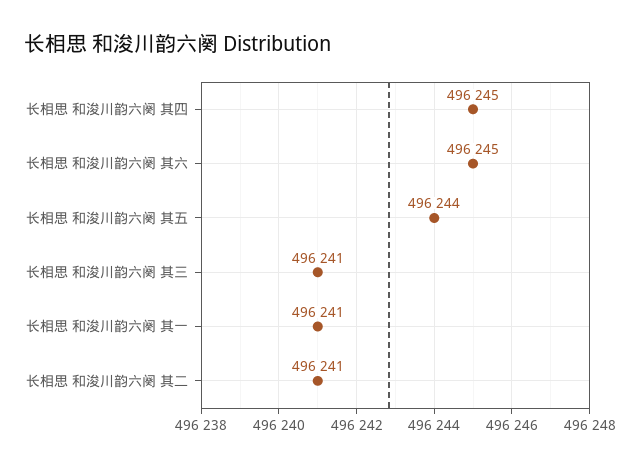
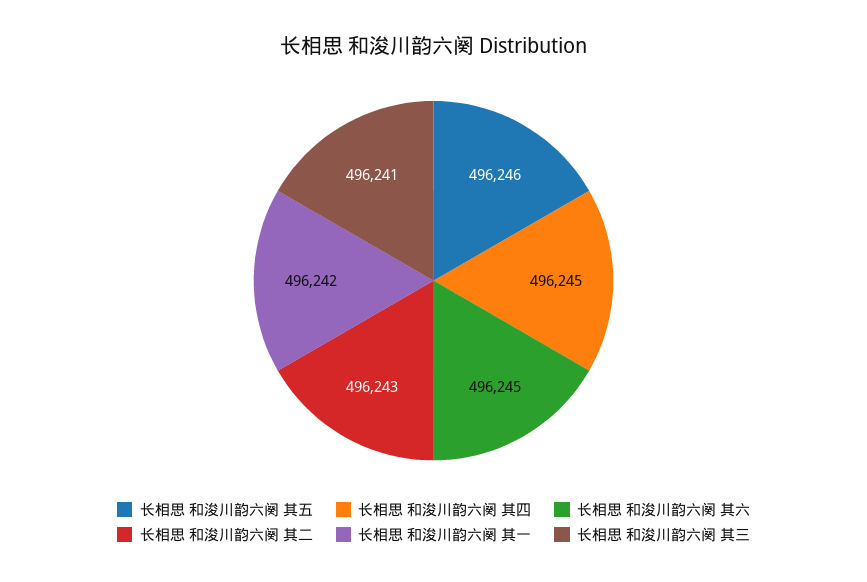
  {
    "长相思 和浚川韵六阕 其四": 496245,
    "长相思 和浚川韵六阕 其六": 496245,
-   "长相思 和浚川韵六阕 其五": 496244,
+   "长相思 和浚川韵六阕 其五": 496246,
    "长相思 和浚川韵六阕 其三": 496241,
-   "长相思 和浚川韵六阕 其一": 496241,
+   "长相思 和浚川韵六阕 其一": 496242,
-   "长相思 和浚川韵六阕 其二": 496241
+   "长相思 和浚川韵六阕 其二": 496243
  }

